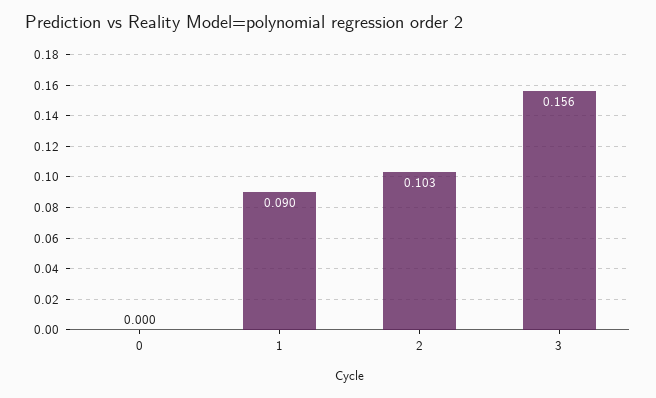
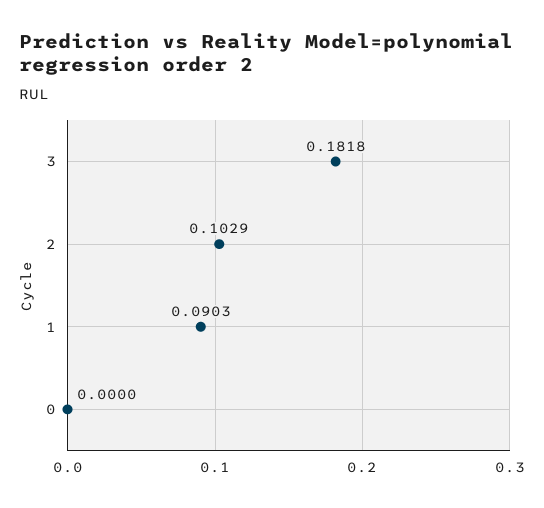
  {
    "0": 0,
    "1": 0.0903,
    "2": 0.1029,
-   "3": 0.156
+   "3": 0.1818
  }

